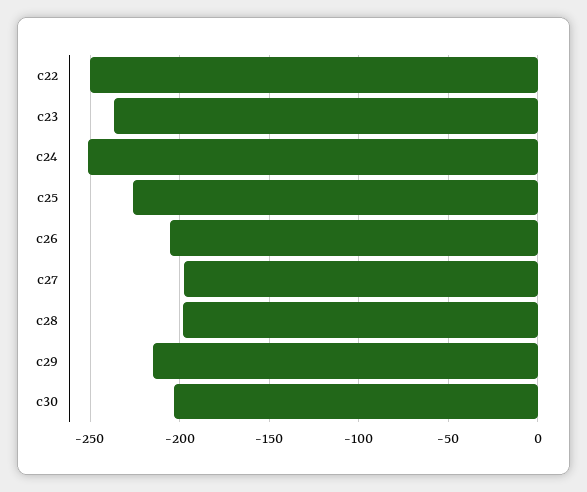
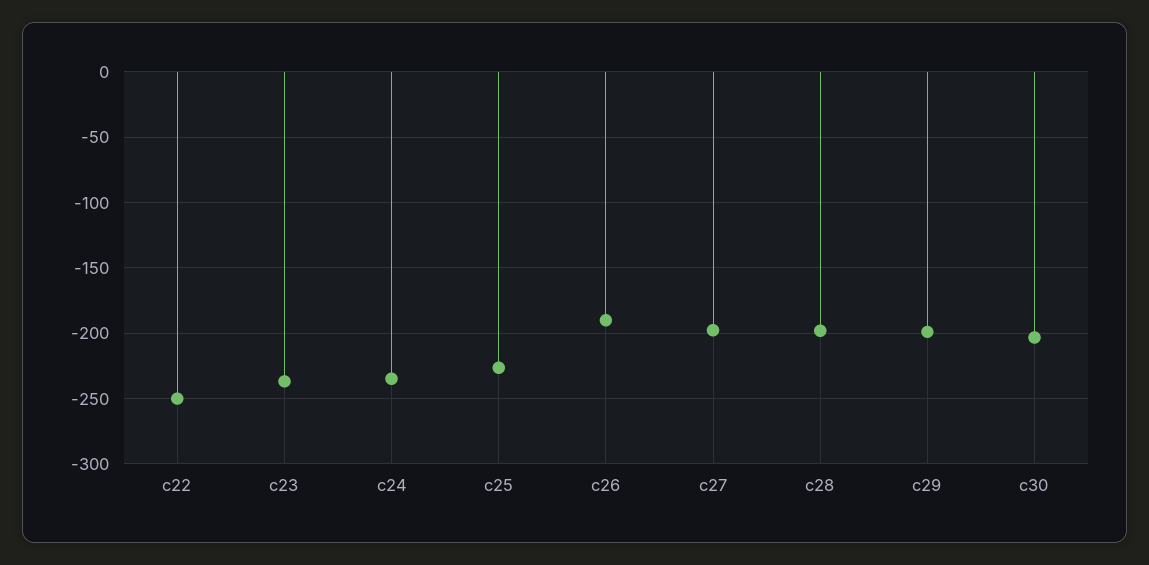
  {
    "c22": -250,
    "c23": -235,
-   "c24": -250,
+   "c24": -235,
    "c25": -225,
-   "c26": -205,
+   "c26": -190,
    "c27": -200,
    "c28": -200,
-   "c29": -215,
+   "c29": -200,
    "c30": -205
  }

